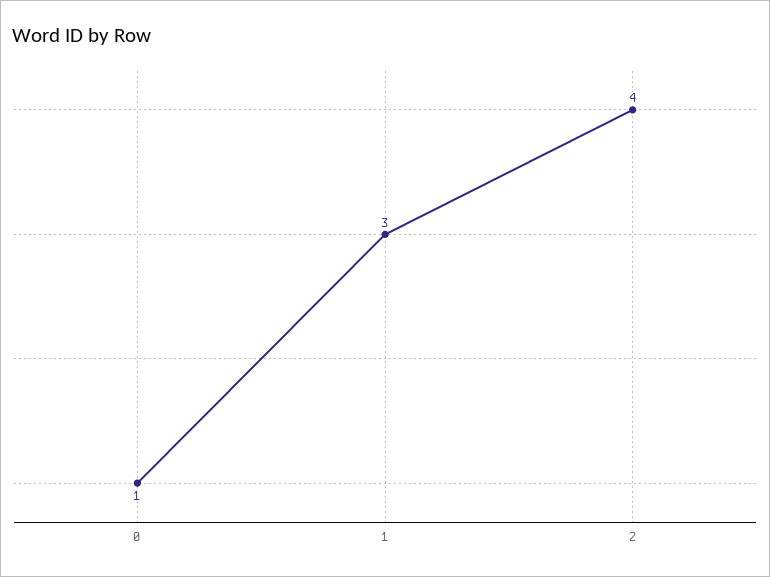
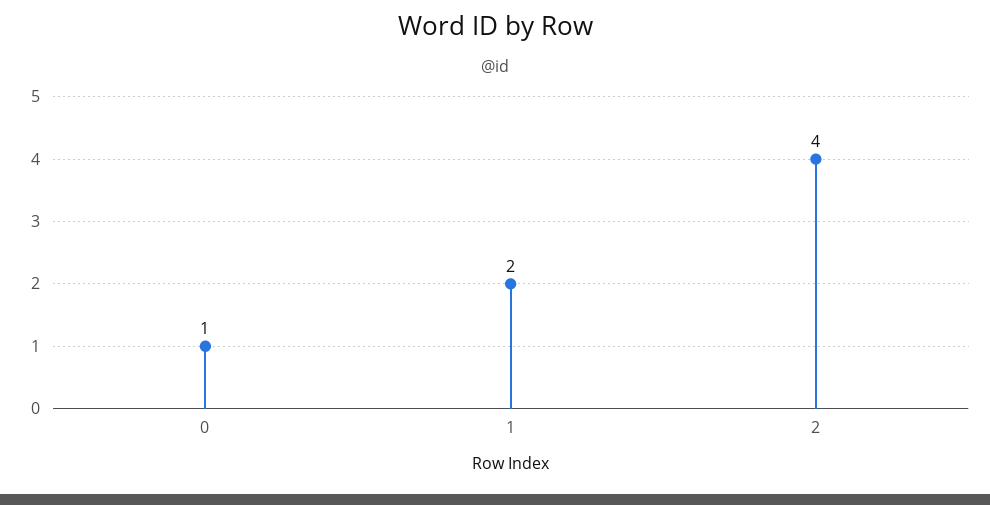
  {
    "0": 1,
-   "1": 3,
+   "1": 2,
    "2": 4
  }

